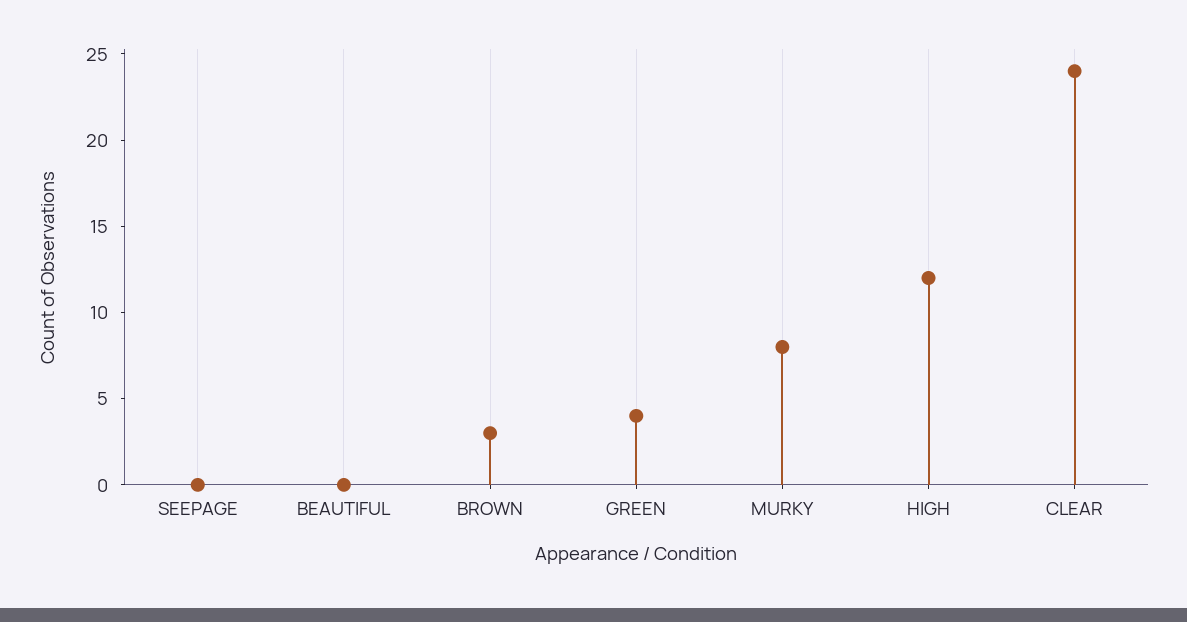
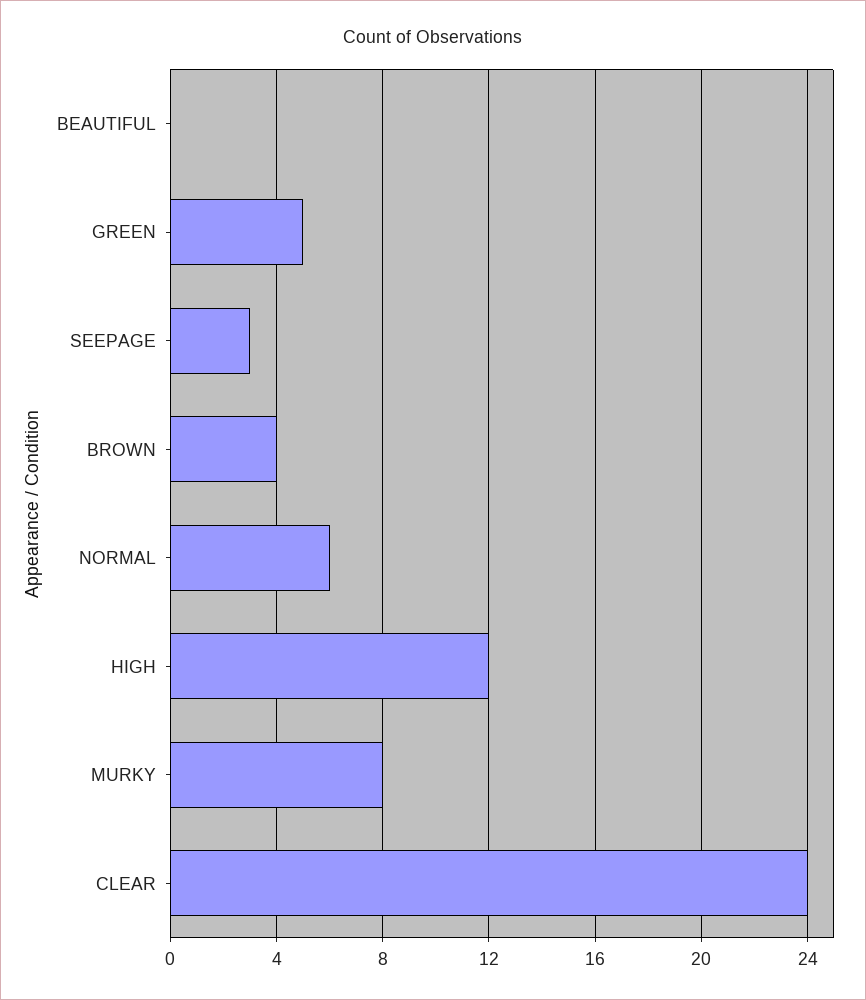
  {
-   "SEEPAGE": 0,
+   "SEEPAGE": 3,
    "BEAUTIFUL": 0,
-   "BROWN": 3,
+   "BROWN": 4,
-   "GREEN": 4,
+   "GREEN": 5,
    "MURKY": 8,
    "HIGH": 12,
-   "CLEAR": 24
+   "CLEAR": 24,
+   "NORMAL": 6
  }

